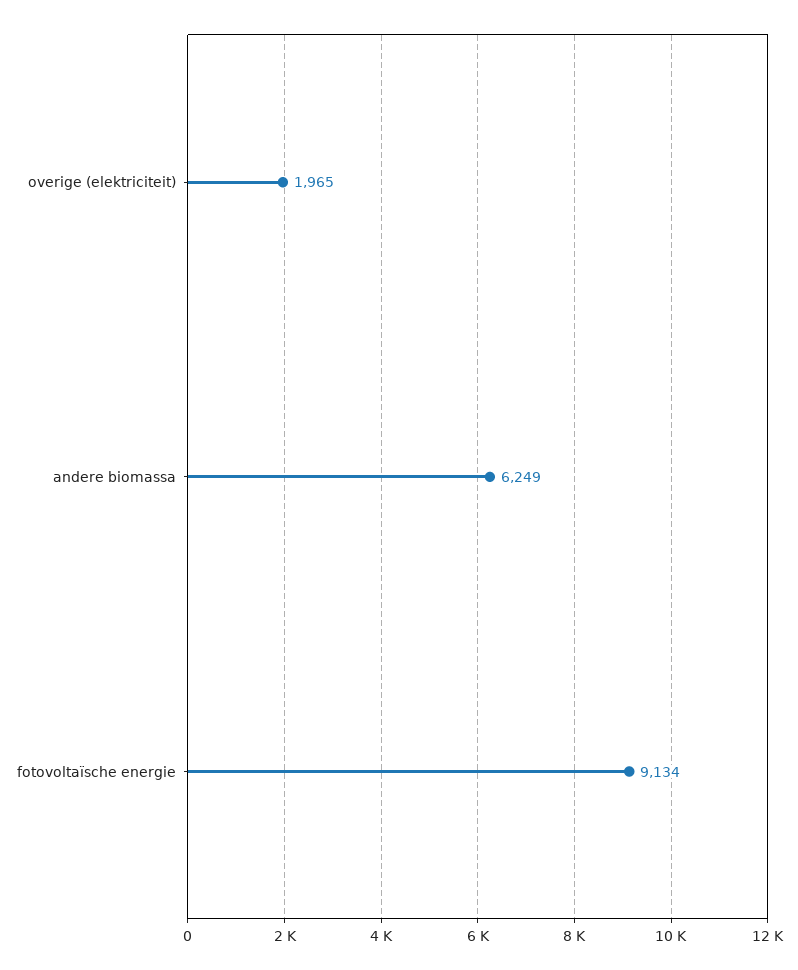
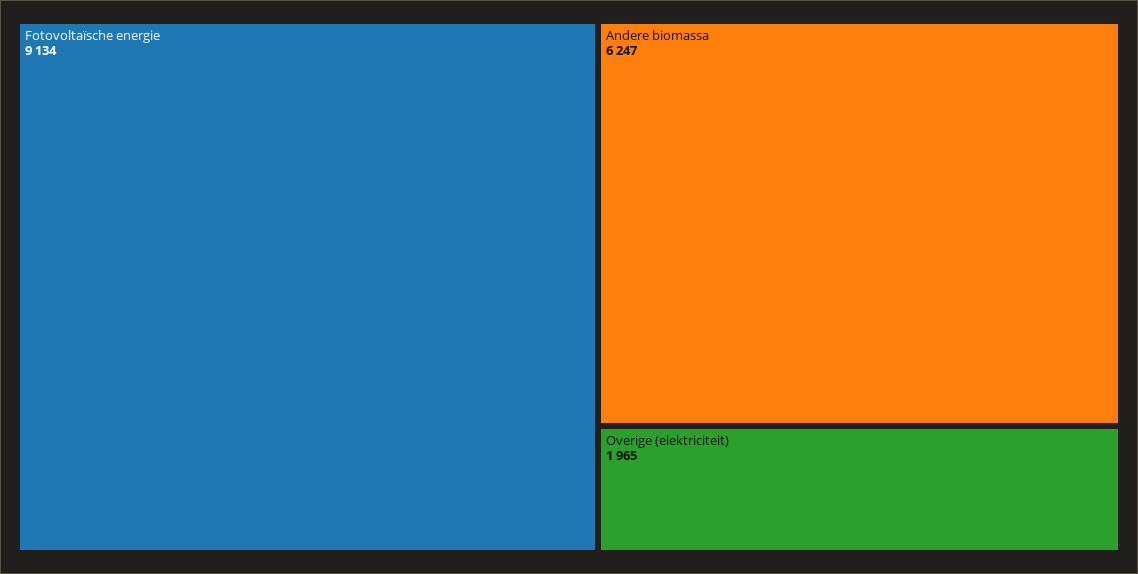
  {
    "overige (elektriciteit)": 1965,
-   "andere biomassa": 6249,
+   "andere biomassa": 6247,
    "fotovoltaïsche energie": 9134
  }

